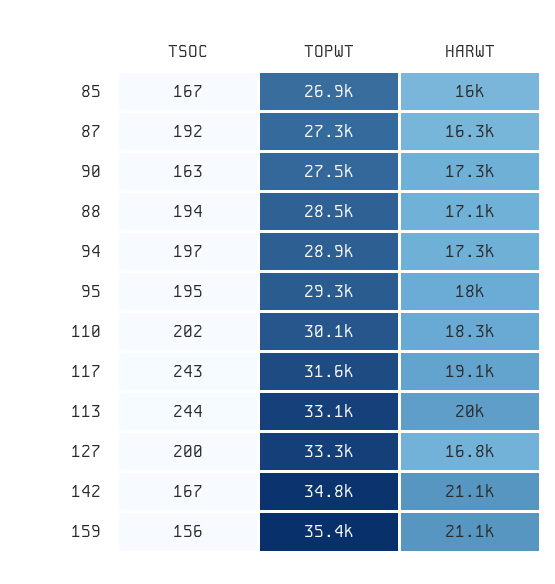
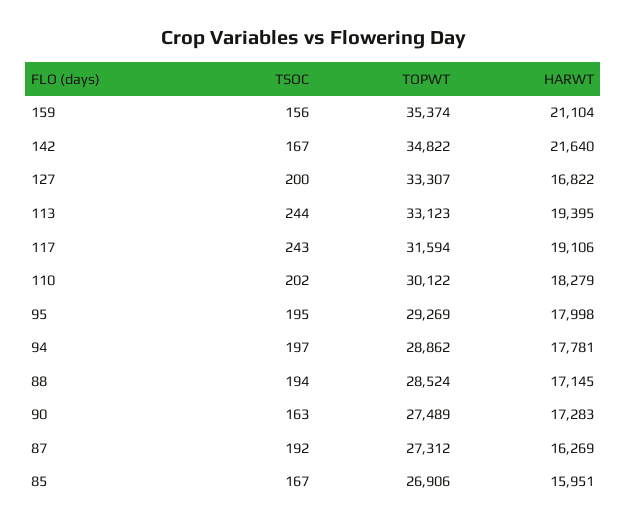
  {
    "TSOC": {
      "85": 167,
      "87": 192,
      "90": 163,
      "88": 194,
      "94": 197,
      "95": 195,
      "110": 202,
      "117": 243,
      "113": 244,
      "127": 200,
      "142": 167,
      "159": 156
    },
    "TOPWT": {
      "85": 26906,
      "87": 27312,
      "90": 27489,
      "88": 28524,
      "94": 28862,
      "95": 29269,
      "110": 30122,
      "117": 31594,
      "113": 33123,
      "127": 33307,
      "142": 34822,
      "159": 35374
    },
    "HARWT": {
      "85": 15951,
      "87": 16269,
      "90": 17283,
      "88": 17145,
-     "94": 17300,
+     "94": 17781,
      "95": 17998,
      "110": 18279,
      "117": 19106,
-     "113": 20000,
+     "113": 19395,
      "127": 16822,
-     "142": 21100,
+     "142": 21640,
      "159": 21104
    }
  }

